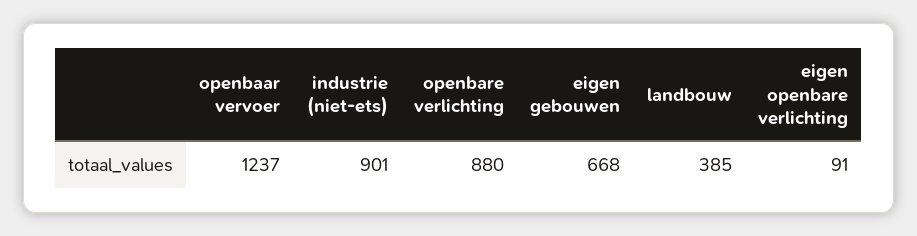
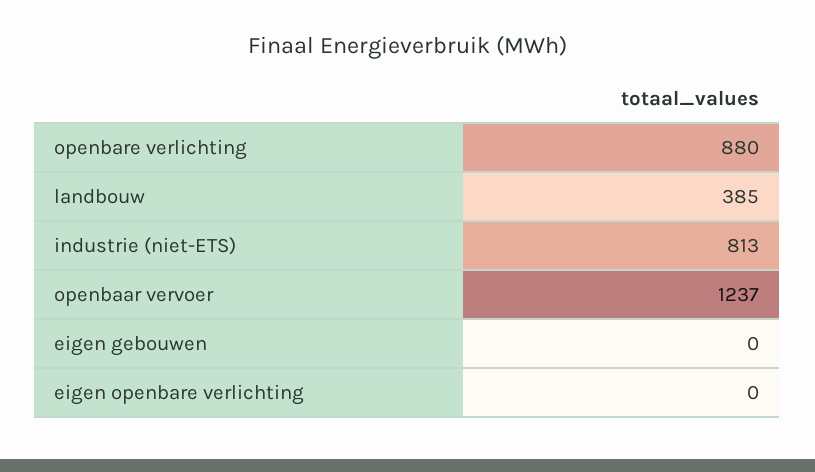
  {
    "openbaar vervoer": 1237,
-   "industrie (niet-ets)": 901,
+   "industrie (niet-ets)": 813,
    "openbare verlichting": 880,
-   "eigen gebouwen": 668,
+   "eigen gebouwen": 0,
    "landbouw": 385,
-   "eigen openbare verlichting": 91
+   "eigen openbare verlichting": 0
  }

